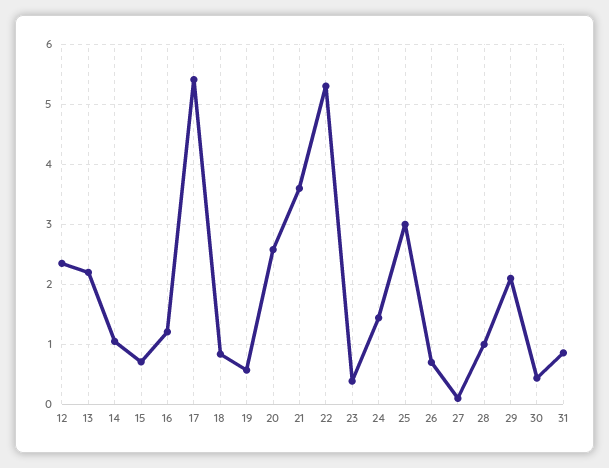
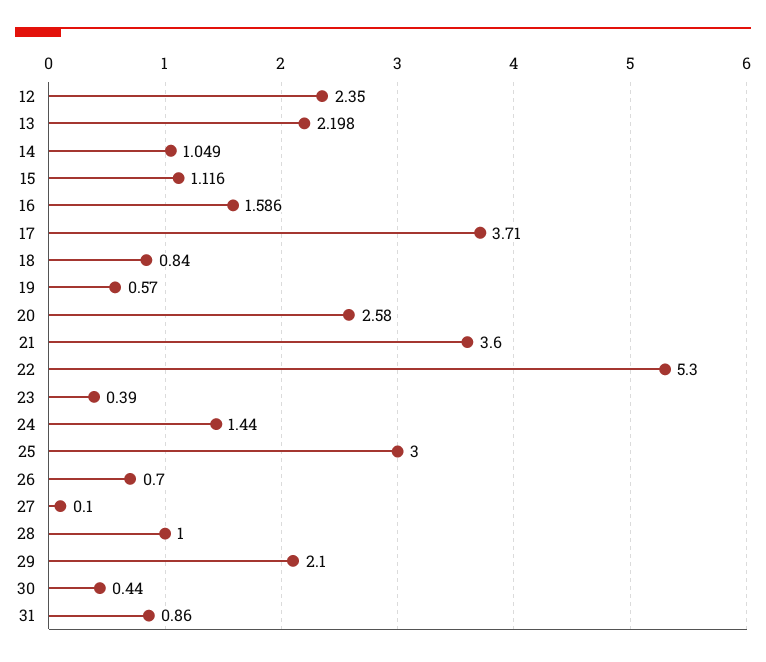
  {
    "12": 2.35,
    "13": 2.198,
    "14": 1.049,
-   "15": 0.7,
+   "15": 1.116,
-   "16": 1.2,
+   "16": 1.586,
-   "17": 5.4,
+   "17": 3.71,
    "18": 0.84,
    "19": 0.57,
    "20": 2.58,
    "21": 3.6,
    "22": 5.3,
    "23": 0.39,
    "24": 1.44,
    "25": 3,
    "26": 0.7,
    "27": 0.1,
    "28": 1,
    "29": 2.1,
    "30": 0.44,
    "31": 0.86
  }

